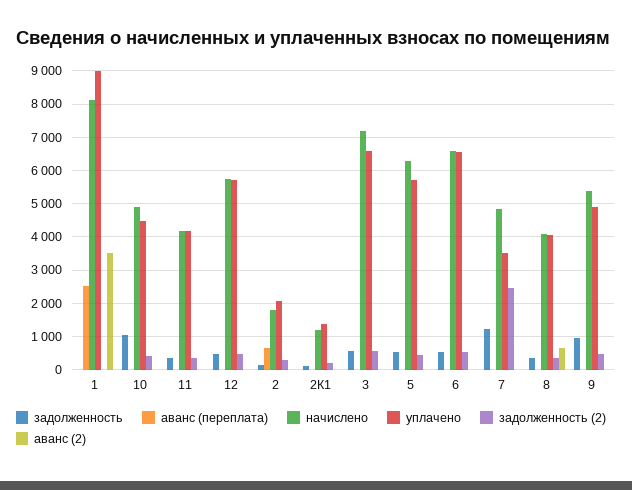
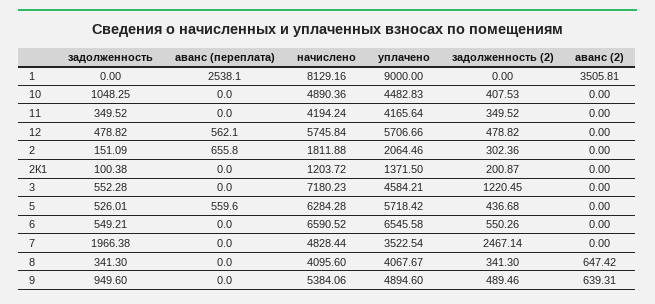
  {
    "задолженность": {
      "1": 0,
      "10": 1048.25,
      "11": 349.52,
      "12": 478.82,
      "2": 151.09,
      "2К1": 100.38,
      "3": 552.28,
      "5": 526.01,
      "6": 549.21,
-     "7": 1200,
+     "7": 1966.38,
      "8": 341.3,
      "9": 949.6
    },
    "аванс (переплата)": {
      "1": 2538.1,
      "10": 0,
      "11": 0,
-     "12": 0,
+     "12": 562.1,
      "2": 655.8,
      "2К1": 0,
      "3": 0,
-     "5": 0,
+     "5": 559.6,
      "6": 0,
      "7": 0,
      "8": 0,
      "9": 0
    },
    "начислено": {
      "1": 8129.16,
      "10": 4890.36,
      "11": 4194.24,
      "12": 5745.84,
      "2": 1811.88,
      "2К1": 1203.72,
      "3": 7180.23,
      "5": 6284.28,
      "6": 6590.52,
      "7": 4828.44,
      "8": 4095.6,
      "9": 5384.06
    },
    "уплачено": {
      "1": 9000,
      "10": 4482.83,
      "11": 4165.64,
      "12": 5706.66,
      "2": 2064.46,
      "2К1": 1371.5,
-     "3": 6600,
+     "3": 4584.21,
      "5": 5718.42,
      "6": 6545.58,
      "7": 3522.54,
      "8": 4067.67,
      "9": 4894.6
    },
    "задолженность (2)": {
      "1": 0,
      "10": 407.53,
      "11": 349.52,
      "12": 478.82,
      "2": 302.36,
      "2К1": 200.87,
-     "3": 600,
+     "3": 1220.45,
      "5": 436.68,
      "6": 550.26,
      "7": 2467.14,
      "8": 341.3,
      "9": 489.46
    },
    "аванс (2)": {
      "1": 3505.81,
      "10": 0,
      "11": 0,
      "12": 0,
      "2": 0,
      "2К1": 0,
      "3": 0,
      "5": 0,
      "6": 0,
      "7": 0,
      "8": 647.42,
-     "9": 0
+     "9": 639.31
    }
  }

